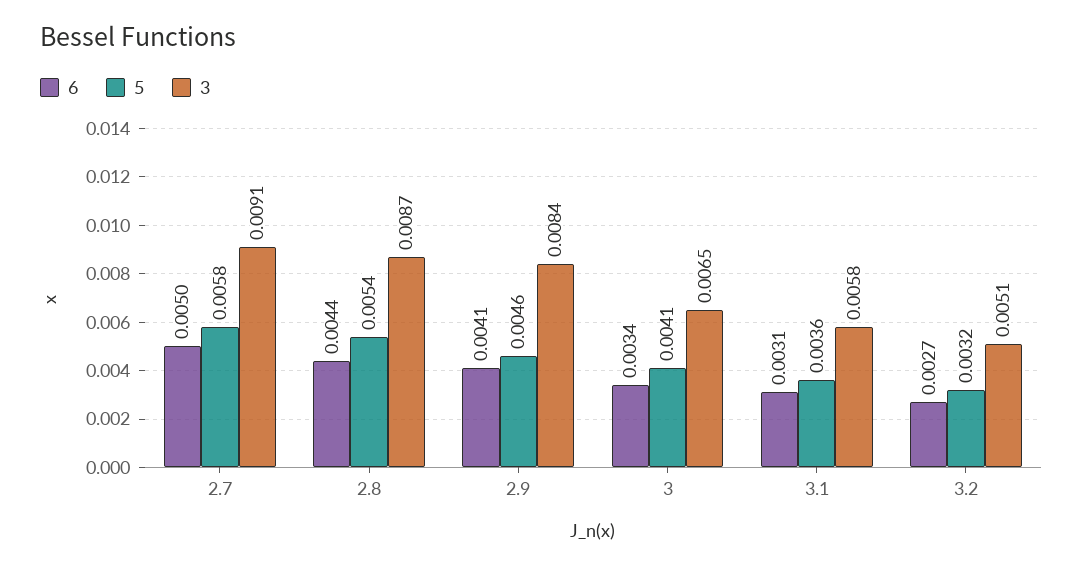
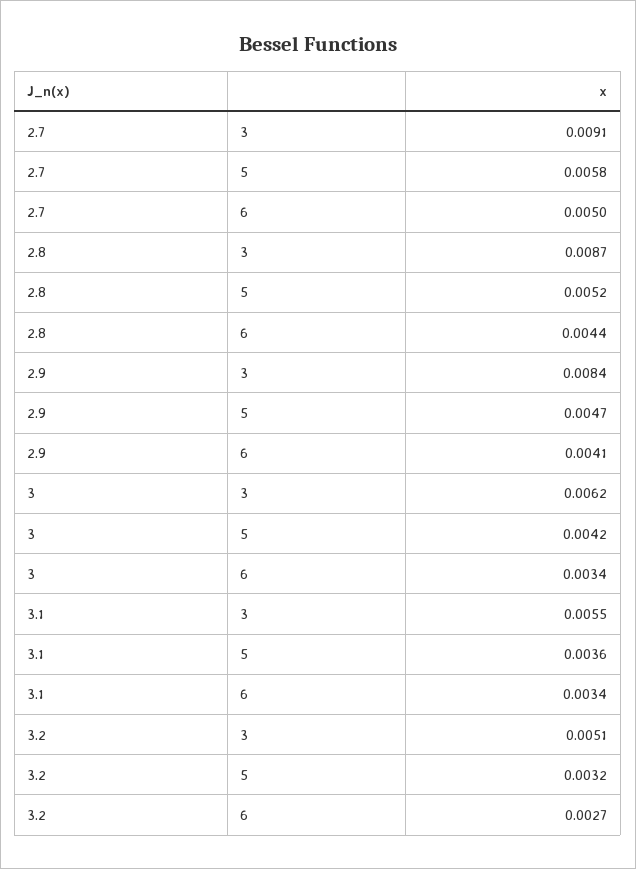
  {
    "6": {
      "2.7": 0.005,
      "2.8": 0.0044,
      "2.9": 0.0041,
      "3": 0.0034,
-     "3.1": 0.0031,
+     "3.1": 0.0034,
      "3.2": 0.0027
    },
    "5": {
      "2.7": 0.0058,
-     "2.8": 0.0054,
+     "2.8": 0.0052,
-     "2.9": 0.0046,
+     "2.9": 0.0047,
-     "3": 0.0041,
+     "3": 0.0042,
      "3.1": 0.0036,
      "3.2": 0.0032
    },
    "3": {
      "2.7": 0.0091,
      "2.8": 0.0087,
      "2.9": 0.0084,
-     "3": 0.0065,
+     "3": 0.0062,
-     "3.1": 0.0058,
+     "3.1": 0.0055,
      "3.2": 0.0051
    }
  }

